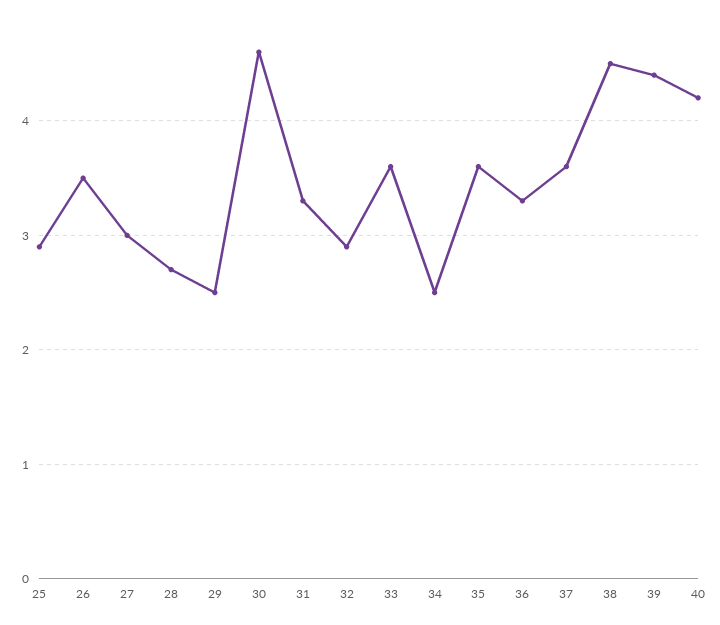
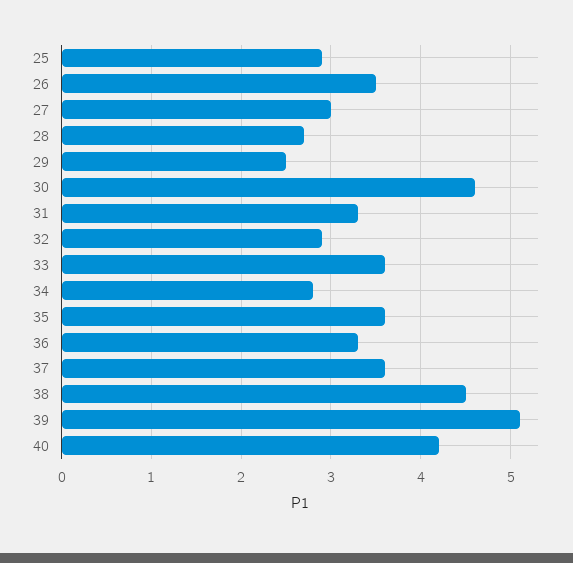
  {
    "25": 2.9,
    "26": 3.5,
    "27": 3,
    "28": 2.7,
    "29": 2.5,
    "30": 4.6,
    "31": 3.3,
    "32": 2.9,
    "33": 3.6,
-   "34": 2.5,
+   "34": 2.8,
    "35": 3.6,
    "36": 3.3,
    "37": 3.6,
    "38": 4.5,
-   "39": 4.4,
+   "39": 5.1,
    "40": 4.2
  }

